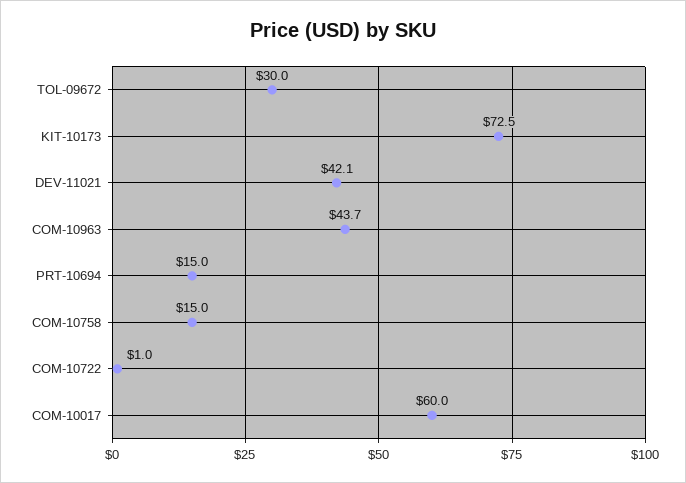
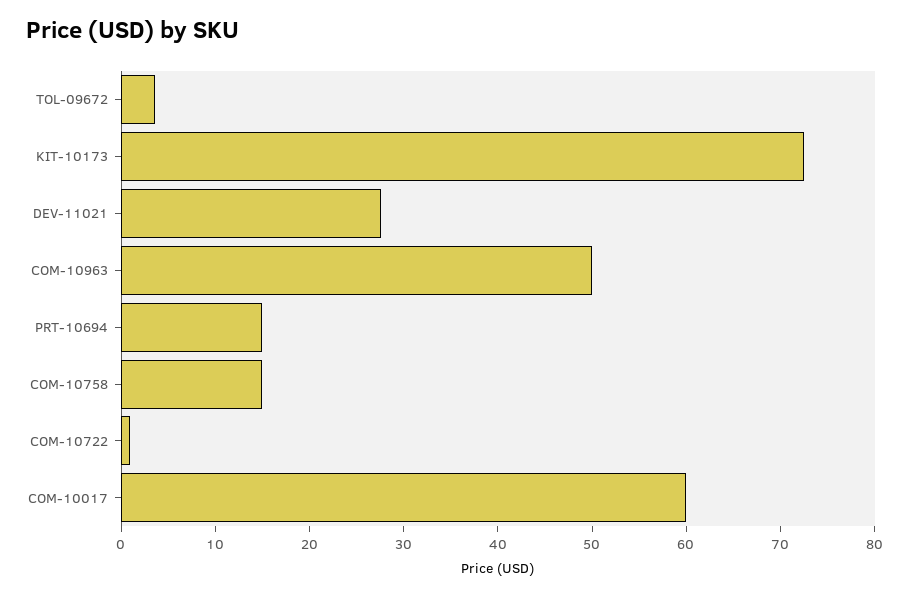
  {
-   "TOL-09672": 30,
+   "TOL-09672": 4,
    "KIT-10173": 72.5,
-   "DEV-11021": 42.1,
+   "DEV-11021": 28,
-   "COM-10963": 43.7,
+   "COM-10963": 50,
    "PRT-10694": 15,
    "COM-10758": 15,
    "COM-10722": 1,
    "COM-10017": 60
  }

